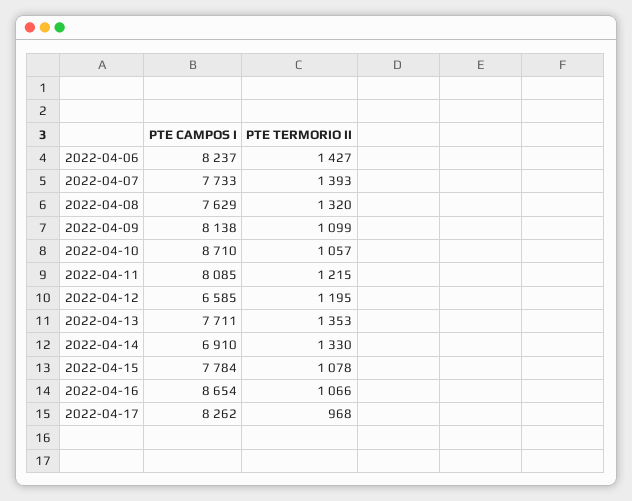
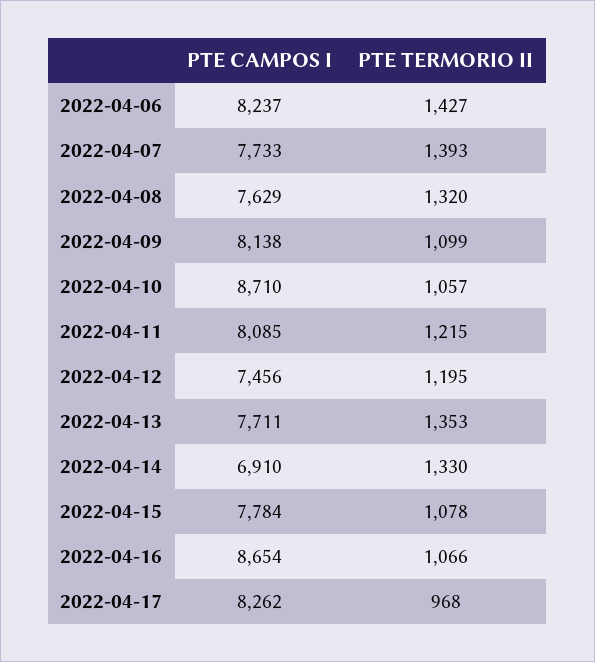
  {
    "PTE CAMPOS I": {
      "2022-04-06": 8237,
      "2022-04-07": 7733,
      "2022-04-08": 7629,
      "2022-04-09": 8138,
      "2022-04-10": 8710,
      "2022-04-11": 8085,
-     "2022-04-12": 6585,
+     "2022-04-12": 7456,
      "2022-04-13": 7711,
      "2022-04-14": 6910,
      "2022-04-15": 7784,
      "2022-04-16": 8654,
      "2022-04-17": 8262
    },
    "PTE TERMORIO II": {
      "2022-04-06": 1427,
      "2022-04-07": 1393,
      "2022-04-08": 1320,
      "2022-04-09": 1099,
      "2022-04-10": 1057,
      "2022-04-11": 1215,
      "2022-04-12": 1195,
      "2022-04-13": 1353,
      "2022-04-14": 1330,
      "2022-04-15": 1078,
      "2022-04-16": 1066,
      "2022-04-17": 968
    }
  }

